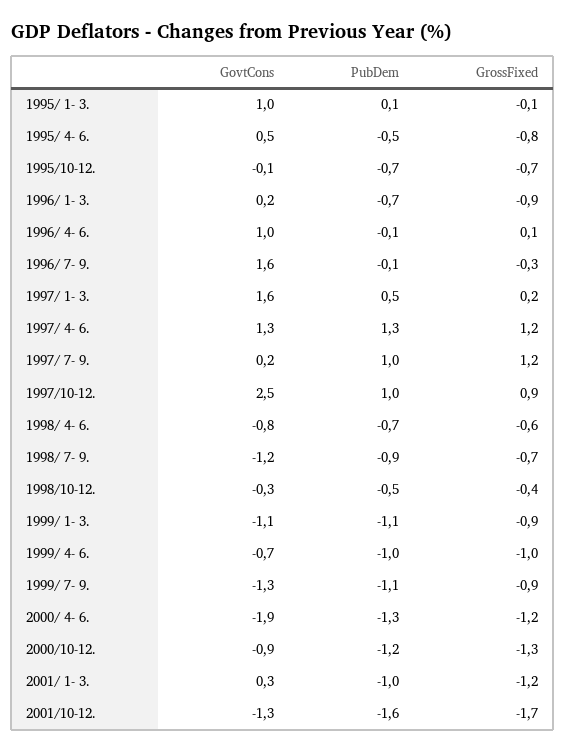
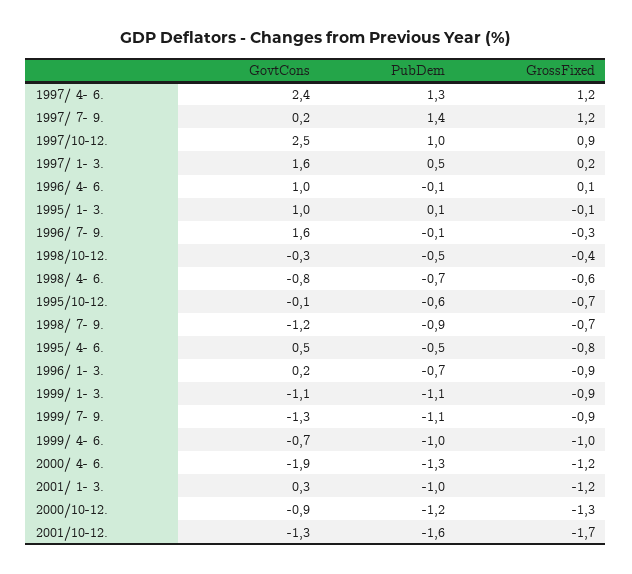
  {
    "GovtCons": {
      "1995/ 1- 3.": 1,
      "1995/ 4- 6.": 0.5,
      "1995/10-12.": -0.1,
      "1996/ 1- 3.": 0.2,
      "1996/ 4- 6.": 1,
      "1996/ 7- 9.": 1.6,
      "1997/ 1- 3.": 1.6,
-     "1997/ 4- 6.": 1.3,
+     "1997/ 4- 6.": 2.4,
      "1997/ 7- 9.": 0.2,
      "1997/10-12.": 2.5,
      "1998/ 4- 6.": -0.8,
      "1998/ 7- 9.": -1.2,
      "1998/10-12.": -0.3,
      "1999/ 1- 3.": -1.1,
      "1999/ 4- 6.": -0.7,
      "1999/ 7- 9.": -1.3,
      "2000/ 4- 6.": -1.9,
      "2000/10-12.": -0.9,
      "2001/ 1- 3.": 0.3,
      "2001/10-12.": -1.3
    },
    "PubDem": {
      "1995/ 1- 3.": 0.1,
      "1995/ 4- 6.": -0.5,
-     "1995/10-12.": -0.7,
+     "1995/10-12.": -0.6,
      "1996/ 1- 3.": -0.7,
      "1996/ 4- 6.": -0.1,
      "1996/ 7- 9.": -0.1,
      "1997/ 1- 3.": 0.5,
      "1997/ 4- 6.": 1.3,
-     "1997/ 7- 9.": 1,
+     "1997/ 7- 9.": 1.4,
      "1997/10-12.": 1,
      "1998/ 4- 6.": -0.7,
      "1998/ 7- 9.": -0.9,
      "1998/10-12.": -0.5,
      "1999/ 1- 3.": -1.1,
      "1999/ 4- 6.": -1,
      "1999/ 7- 9.": -1.1,
      "2000/ 4- 6.": -1.3,
      "2000/10-12.": -1.2,
      "2001/ 1- 3.": -1,
      "2001/10-12.": -1.6
    },
    "GrossFixed": {
      "1995/ 1- 3.": -0.1,
      "1995/ 4- 6.": -0.8,
      "1995/10-12.": -0.7,
      "1996/ 1- 3.": -0.9,
      "1996/ 4- 6.": 0.1,
      "1996/ 7- 9.": -0.3,
      "1997/ 1- 3.": 0.2,
      "1997/ 4- 6.": 1.2,
      "1997/ 7- 9.": 1.2,
      "1997/10-12.": 0.9,
      "1998/ 4- 6.": -0.6,
      "1998/ 7- 9.": -0.7,
      "1998/10-12.": -0.4,
      "1999/ 1- 3.": -0.9,
      "1999/ 4- 6.": -1,
      "1999/ 7- 9.": -0.9,
      "2000/ 4- 6.": -1.2,
      "2000/10-12.": -1.3,
      "2001/ 1- 3.": -1.2,
      "2001/10-12.": -1.7
    }
  }

